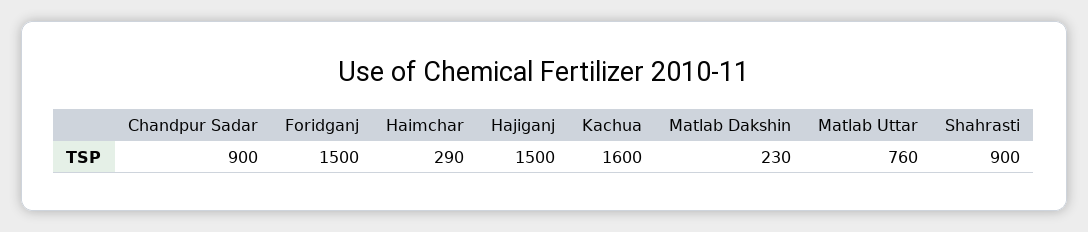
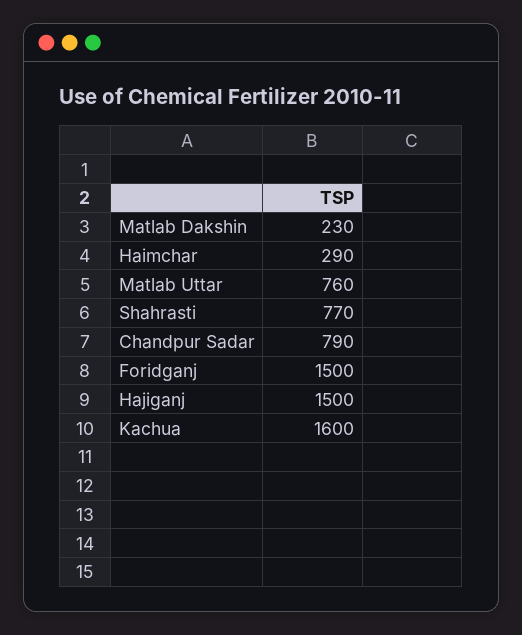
  {
-   "Chandpur Sadar": 900,
+   "Chandpur Sadar": 790,
    "Foridganj": 1500,
    "Haimchar": 290,
    "Hajiganj": 1500,
    "Kachua": 1600,
    "Matlab Dakshin": 230,
    "Matlab Uttar": 760,
-   "Shahrasti": 900
+   "Shahrasti": 770
  }

